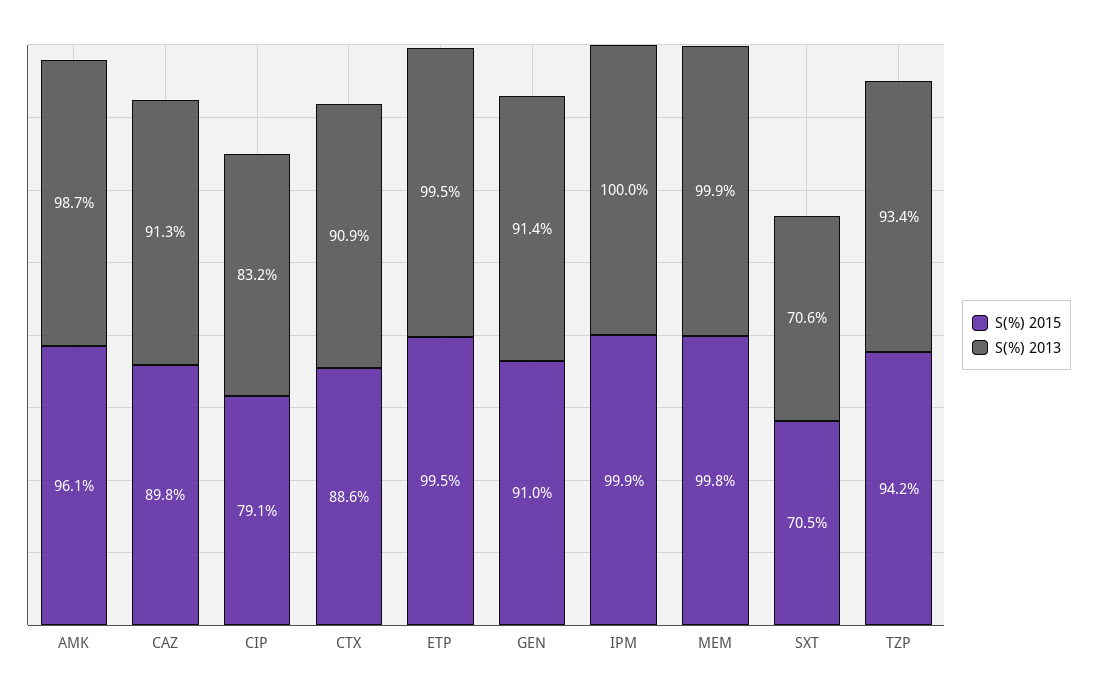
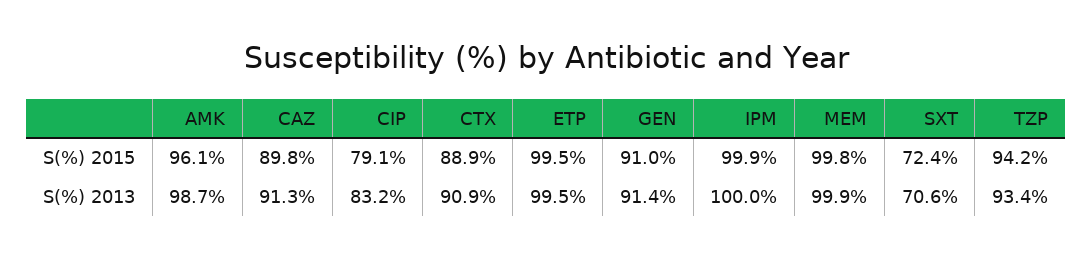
  {
    "S(%) 2015": {
      "AMK": 96.1,
      "CAZ": 89.8,
      "CIP": 79.1,
-     "CTX": 88.6,
+     "CTX": 88.9,
      "ETP": 99.5,
      "GEN": 91,
      "IPM": 99.9,
      "MEM": 99.8,
-     "SXT": 70.5,
+     "SXT": 72.4,
      "TZP": 94.2
    },
    "S(%) 2013": {
      "AMK": 98.7,
      "CAZ": 91.3,
      "CIP": 83.2,
      "CTX": 90.9,
      "ETP": 99.5,
      "GEN": 91.4,
      "IPM": 100,
      "MEM": 99.9,
      "SXT": 70.6,
      "TZP": 93.4
    }
  }

